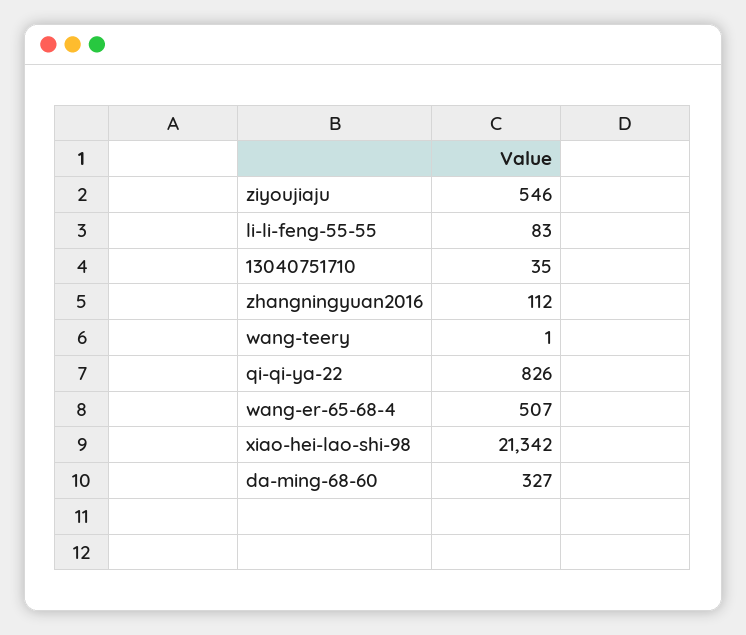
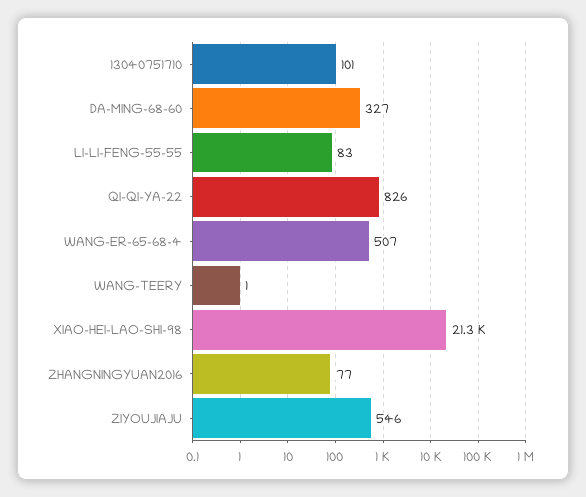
  {
    "ziyoujiaju": 546,
    "li-li-feng-55-55": 83,
-   "13040751710": 35,
+   "13040751710": 101,
-   "zhangningyuan2016": 112,
+   "zhangningyuan2016": 77,
    "wang-teery": 1,
    "qi-qi-ya-22": 826,
    "wang-er-65-68-4": 507,
    "xiao-hei-lao-shi-98": 21342,
    "da-ming-68-60": 327
  }

